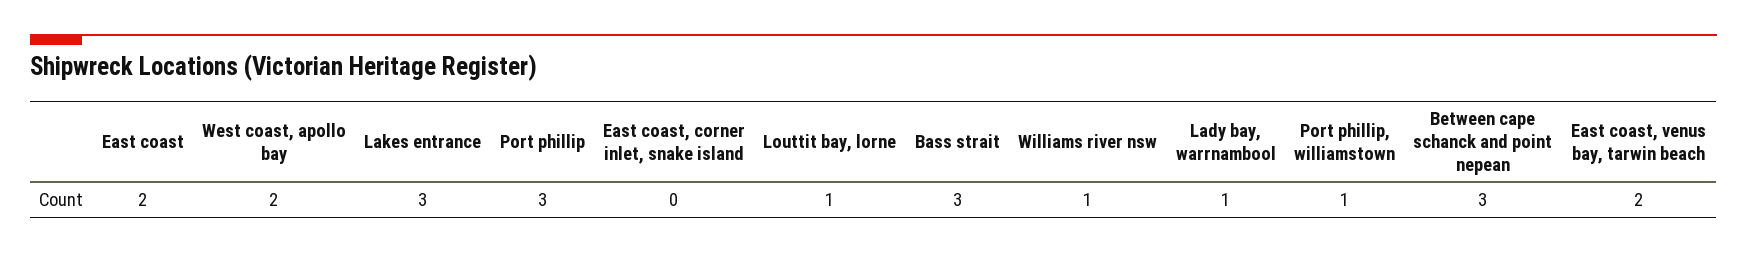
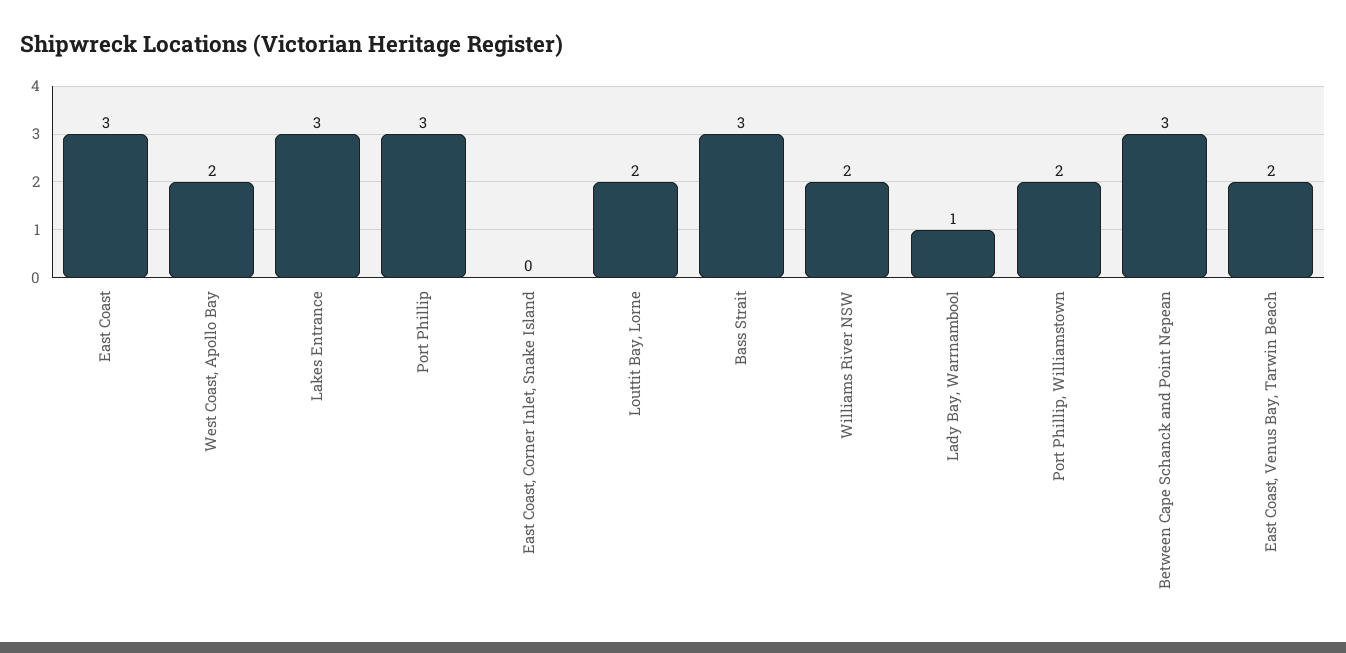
  {
-   "East coast": 2,
+   "East coast": 3,
    "West coast, apollo bay": 2,
    "Lakes entrance": 3,
    "Port phillip": 3,
    "East coast, corner inlet, snake island": 0,
-   "Louttit bay, lorne": 1,
+   "Louttit bay, lorne": 2,
    "Bass strait": 3,
-   "Williams river nsw": 1,
+   "Williams river nsw": 2,
    "Lady bay, warrnambool": 1,
-   "Port phillip, williamstown": 1,
+   "Port phillip, williamstown": 2,
    "Between cape schanck and point nepean": 3,
    "East coast, venus bay, tarwin beach": 2
  }

